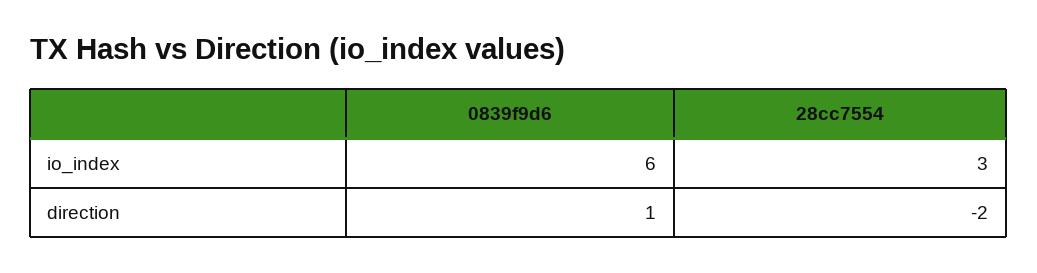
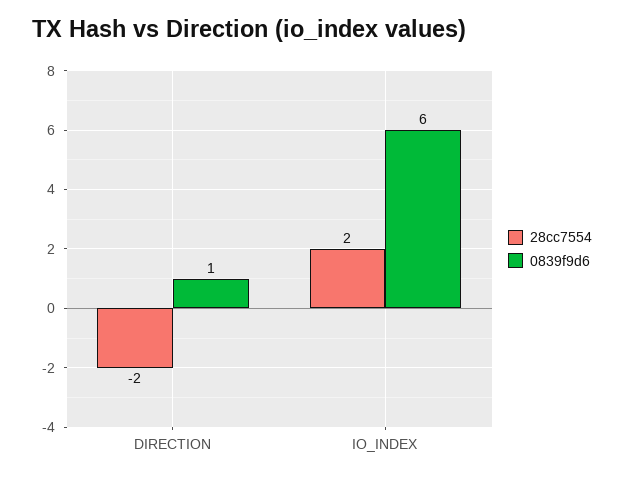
  {
    "0839f9d6": {
      "io_index": 6,
      "direction": 1
    },
    "28cc7554": {
-     "io_index": 3,
+     "io_index": 2,
      "direction": -2
    }
  }

